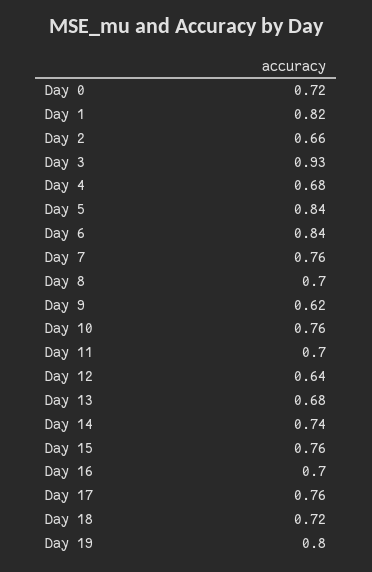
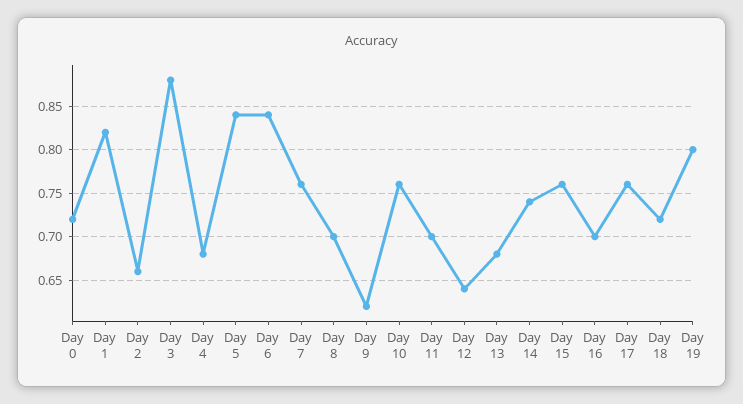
  {
    "Day 0": 0.72,
    "Day 1": 0.82,
    "Day 2": 0.66,
-   "Day 3": 0.93,
+   "Day 3": 0.88,
    "Day 4": 0.68,
    "Day 5": 0.84,
    "Day 6": 0.84,
    "Day 7": 0.76,
    "Day 8": 0.7,
    "Day 9": 0.62,
    "Day 10": 0.76,
    "Day 11": 0.7,
    "Day 12": 0.64,
    "Day 13": 0.68,
    "Day 14": 0.74,
    "Day 15": 0.76,
    "Day 16": 0.7,
    "Day 17": 0.76,
    "Day 18": 0.72,
    "Day 19": 0.8
  }

